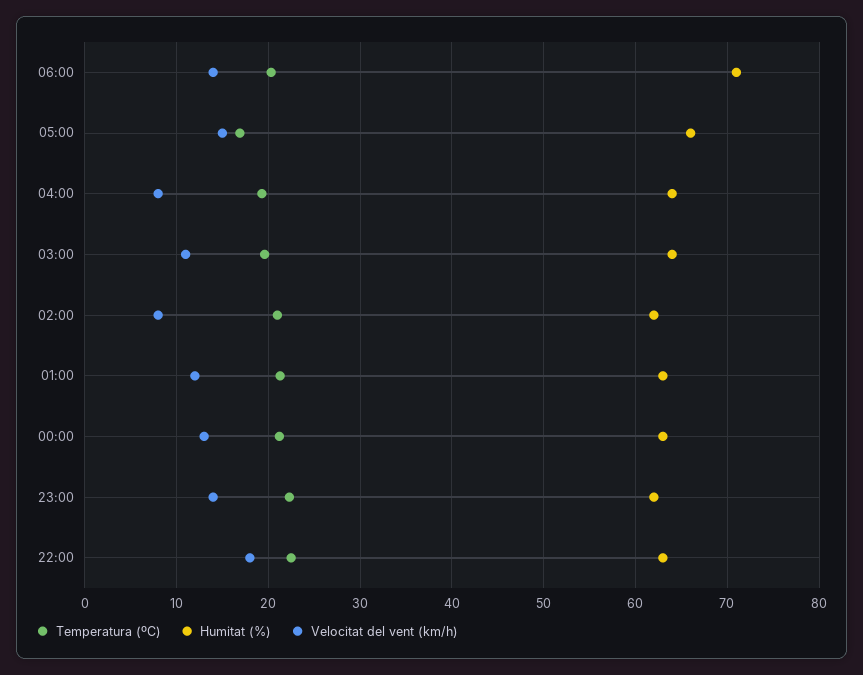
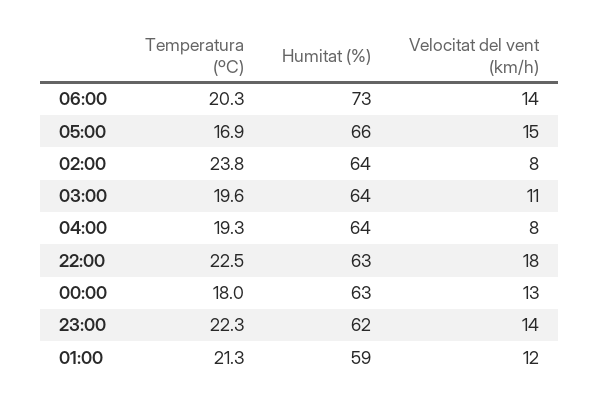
  {
    "Temperatura (ºC)": {
      "06:00": 20.3,
      "05:00": 16.9,
      "04:00": 19.3,
      "03:00": 19.6,
-     "02:00": 21,
+     "02:00": 23.8,
      "01:00": 21.3,
-     "00:00": 21,
+     "00:00": 18,
      "23:00": 22.3,
      "22:00": 22.5
    },
    "Humitat (%)": {
-     "06:00": 71,
+     "06:00": 73,
      "05:00": 66,
      "04:00": 64,
      "03:00": 64,
-     "02:00": 62,
+     "02:00": 64,
-     "01:00": 63,
+     "01:00": 59,
      "00:00": 63,
      "23:00": 62,
      "22:00": 63
    },
    "Velocitat del vent (km/h)": {
      "06:00": 14,
      "05:00": 15,
      "04:00": 8,
      "03:00": 11,
      "02:00": 8,
      "01:00": 12,
      "00:00": 13,
      "23:00": 14,
      "22:00": 18
    }
  }

